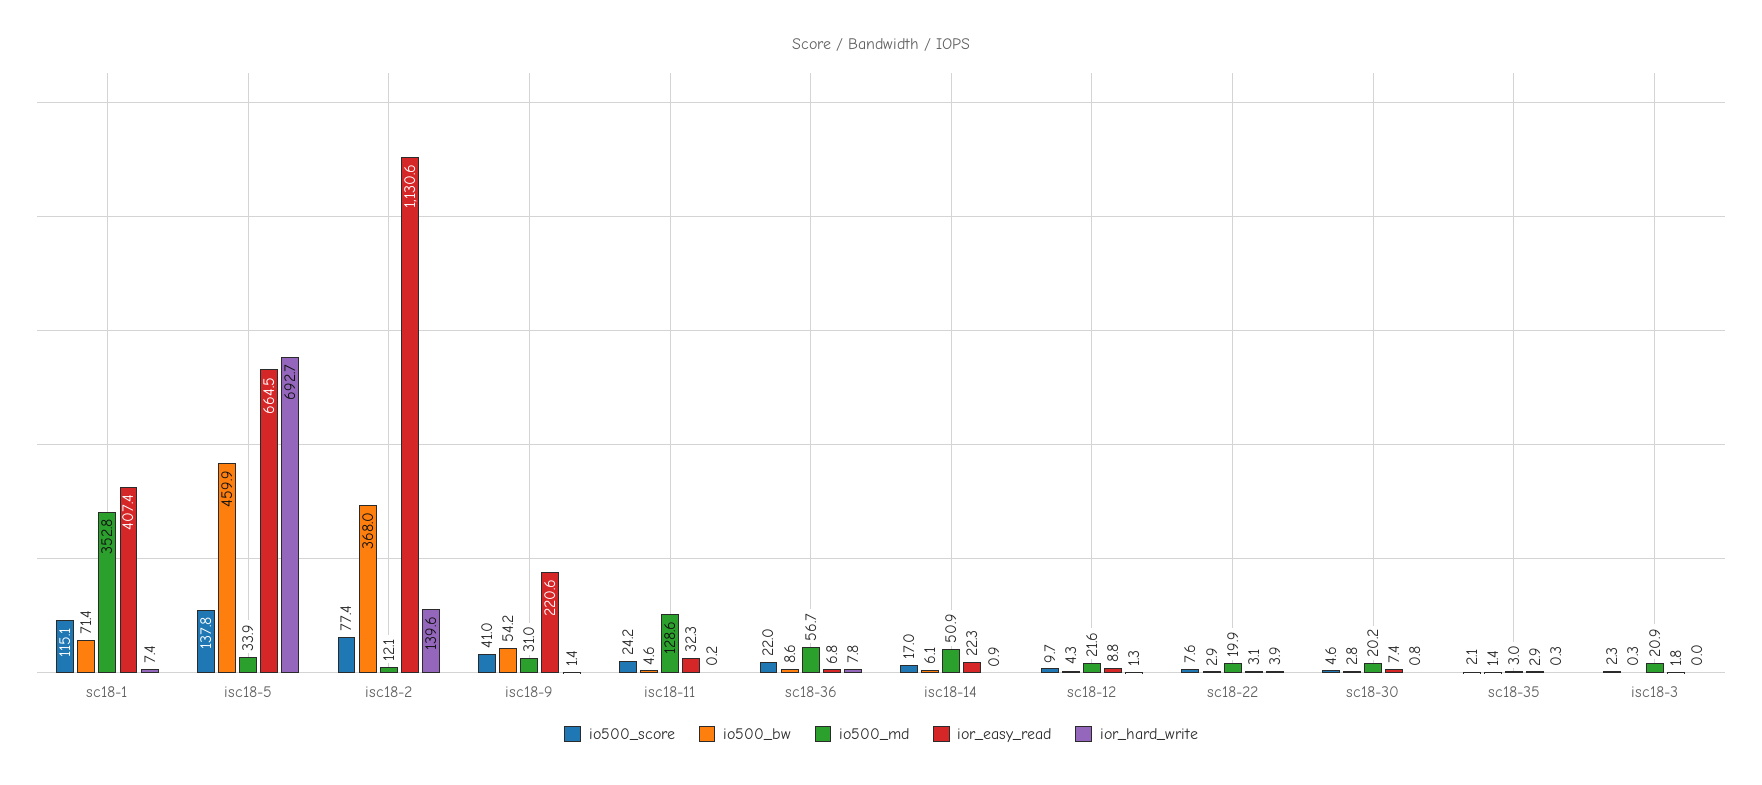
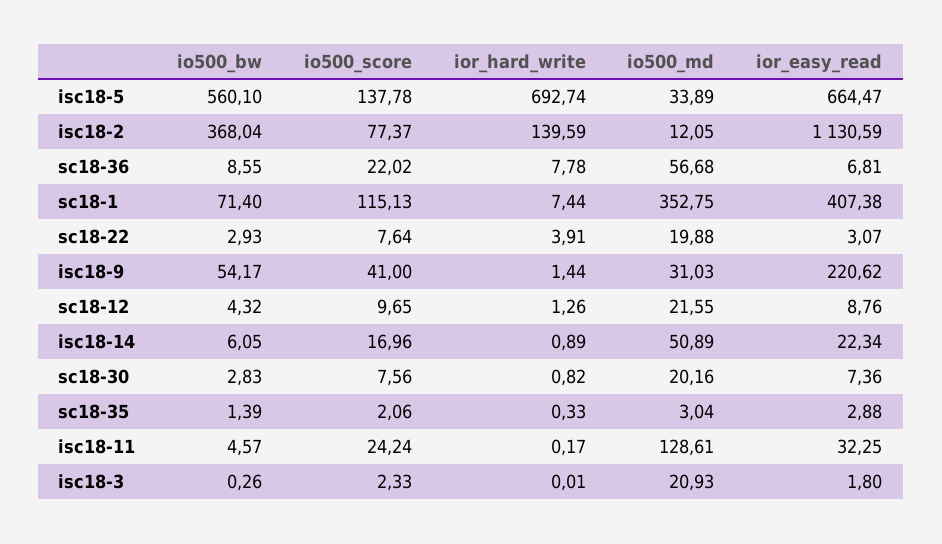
  {
    "io500_score": {
      "sc18-1": 115.13,
      "isc18-5": 137.78,
      "isc18-2": 77.37,
      "isc18-9": 41,
      "isc18-11": 24.24,
      "sc18-36": 22.02,
      "isc18-14": 16.96,
      "sc18-12": 9.65,
      "sc18-22": 7.64,
-     "sc18-30": 4.6,
+     "sc18-30": 7.56,
      "sc18-35": 2.06,
      "isc18-3": 2.33
    },
    "io500_bw": {
      "sc18-1": 71.4,
-     "isc18-5": 459.9,
+     "isc18-5": 560.1,
      "isc18-2": 368.04,
      "isc18-9": 54.17,
      "isc18-11": 4.57,
      "sc18-36": 8.55,
      "isc18-14": 6.05,
      "sc18-12": 4.32,
      "sc18-22": 2.93,
      "sc18-30": 2.83,
      "sc18-35": 1.39,
      "isc18-3": 0.26
    },
    "io500_md": {
      "sc18-1": 352.75,
      "isc18-5": 33.89,
      "isc18-2": 12.05,
      "isc18-9": 31.03,
      "isc18-11": 128.61,
      "sc18-36": 56.68,
      "isc18-14": 50.89,
      "sc18-12": 21.55,
      "sc18-22": 19.88,
      "sc18-30": 20.16,
      "sc18-35": 3.04,
      "isc18-3": 20.93
    },
    "ior_easy_read": {
      "sc18-1": 407.38,
      "isc18-5": 664.47,
      "isc18-2": 1130.59,
      "isc18-9": 220.62,
      "isc18-11": 32.25,
      "sc18-36": 6.81,
      "isc18-14": 22.34,
      "sc18-12": 8.76,
      "sc18-22": 3.07,
      "sc18-30": 7.36,
      "sc18-35": 2.88,
      "isc18-3": 1.8
    },
    "ior_hard_write": {
      "sc18-1": 7.44,
      "isc18-5": 692.74,
      "isc18-2": 139.59,
      "isc18-9": 1.44,
      "isc18-11": 0.17,
      "sc18-36": 7.78,
      "isc18-14": 0.89,
      "sc18-12": 1.26,
      "sc18-22": 3.91,
      "sc18-30": 0.82,
      "sc18-35": 0.33,
      "isc18-3": 0.01
    }
  }

